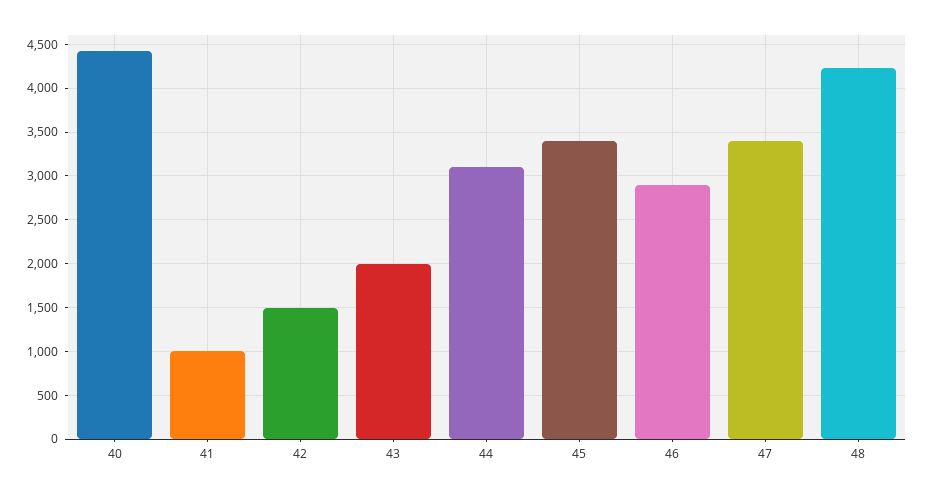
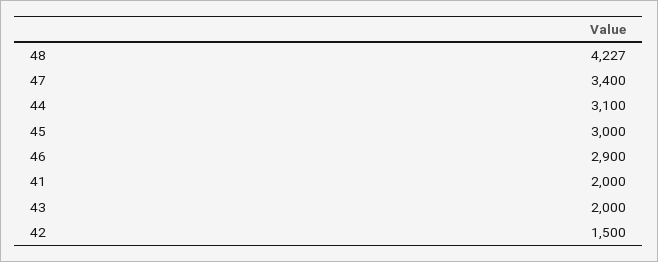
  {
-   "40": 4400,
-   "41": 1000,
+   "41": 2000,
    "42": 1500,
    "43": 2000,
    "44": 3100,
-   "45": 3400,
+   "45": 3000,
    "46": 2900,
    "47": 3400,
    "48": 4227
  }

